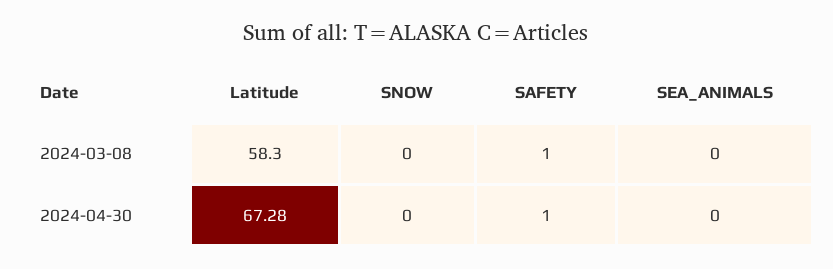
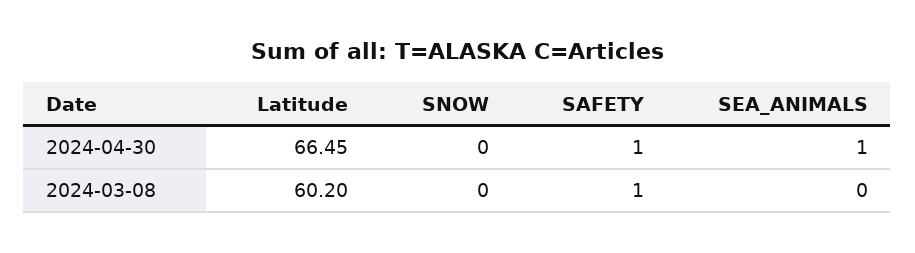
  {
    "Latitude": {
-     "2024-03-08": 58.3,
+     "2024-03-08": 60.2,
-     "2024-04-30": 67.28
+     "2024-04-30": 66.45
    },
    "SNOW": {
      "2024-03-08": 0,
      "2024-04-30": 0
    },
    "SAFETY": {
      "2024-03-08": 1,
      "2024-04-30": 1
    },
    "SEA_ANIMALS": {
      "2024-03-08": 0,
-     "2024-04-30": 0
+     "2024-04-30": 1
    }
  }

